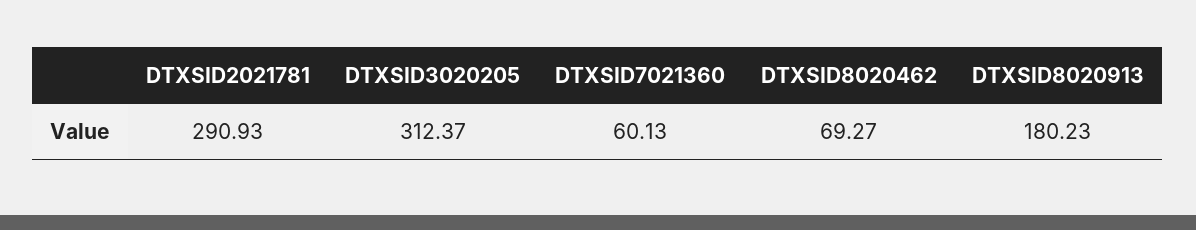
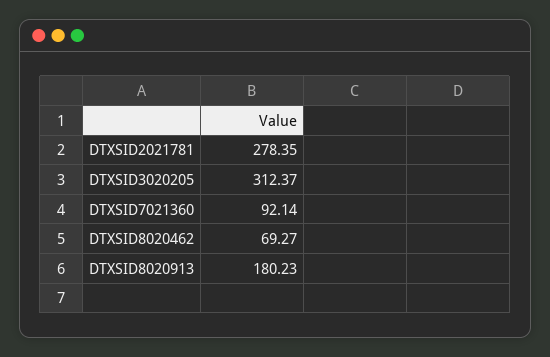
  {
-   "DTXSID2021781": 290.93,
+   "DTXSID2021781": 278.35,
    "DTXSID3020205": 312.37,
-   "DTXSID7021360": 60.13,
+   "DTXSID7021360": 92.14,
    "DTXSID8020462": 69.27,
    "DTXSID8020913": 180.23
  }

